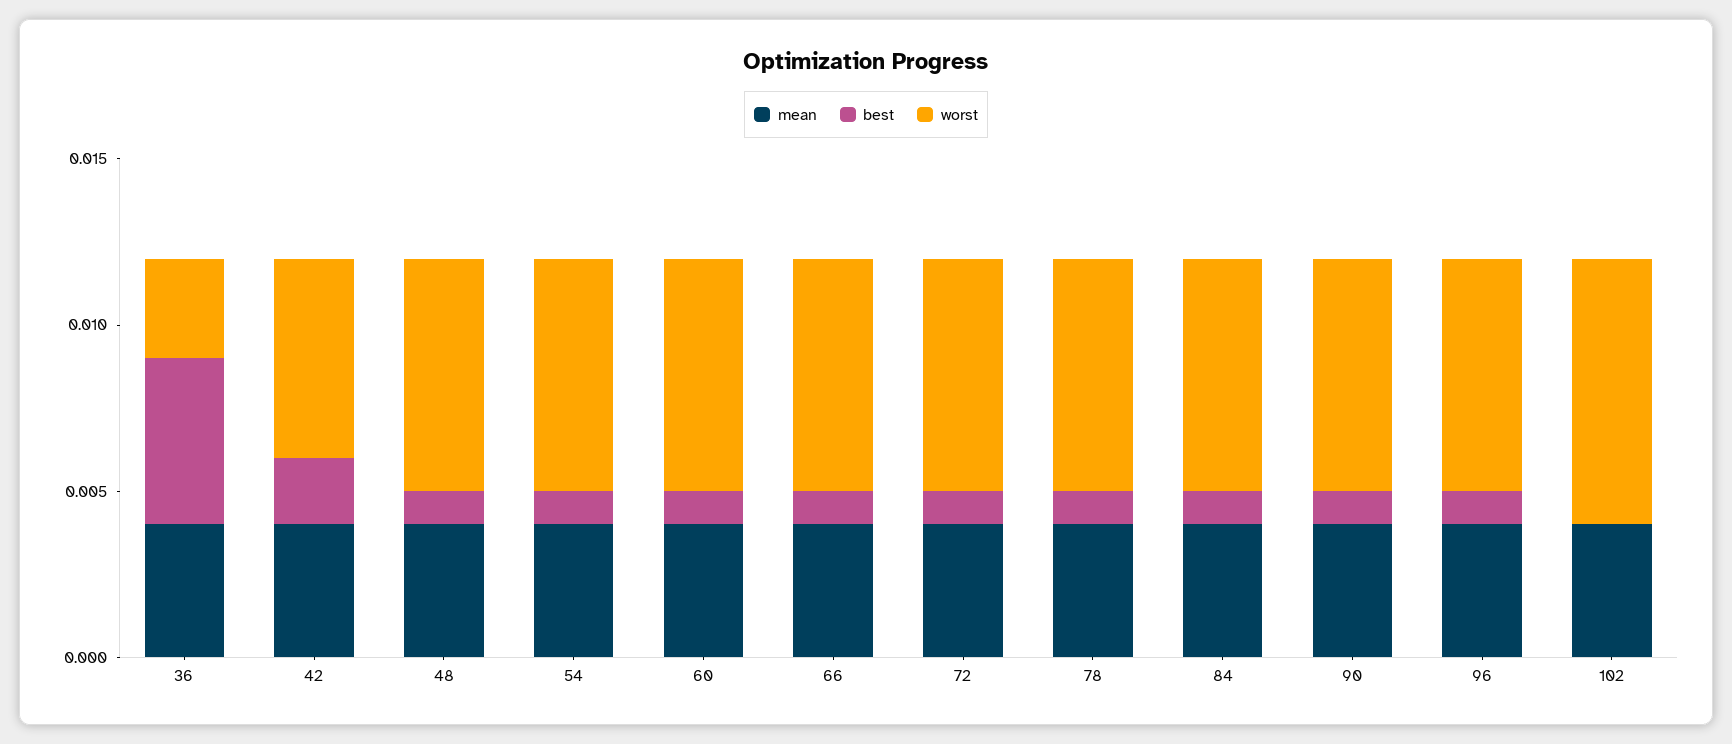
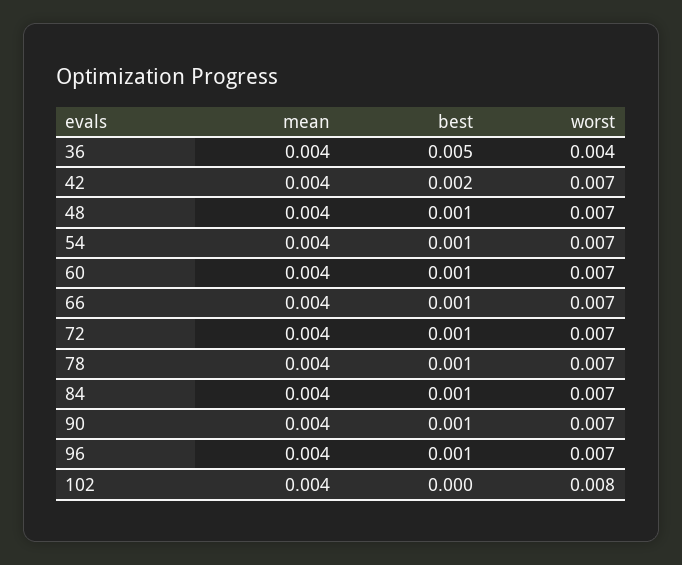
  {
    "mean": {
      "36": 0.004,
      "42": 0.004,
      "48": 0.004,
      "54": 0.004,
      "60": 0.004,
      "66": 0.004,
      "72": 0.004,
      "78": 0.004,
      "84": 0.004,
      "90": 0.004,
      "96": 0.004,
      "102": 0.004
    },
    "best": {
      "36": 0.005,
      "42": 0.002,
      "48": 0.001,
      "54": 0.001,
      "60": 0.001,
      "66": 0.001,
      "72": 0.001,
      "78": 0.001,
      "84": 0.001,
      "90": 0.001,
      "96": 0.001,
      "102": 0
    },
    "worst": {
-     "36": 0.003,
+     "36": 0.004,
-     "42": 0.006,
+     "42": 0.007,
      "48": 0.007,
      "54": 0.007,
      "60": 0.007,
      "66": 0.007,
      "72": 0.007,
      "78": 0.007,
      "84": 0.007,
      "90": 0.007,
      "96": 0.007,
      "102": 0.008
    }
  }

